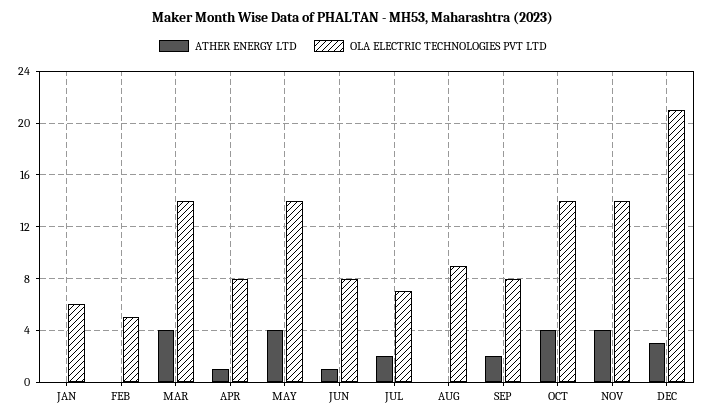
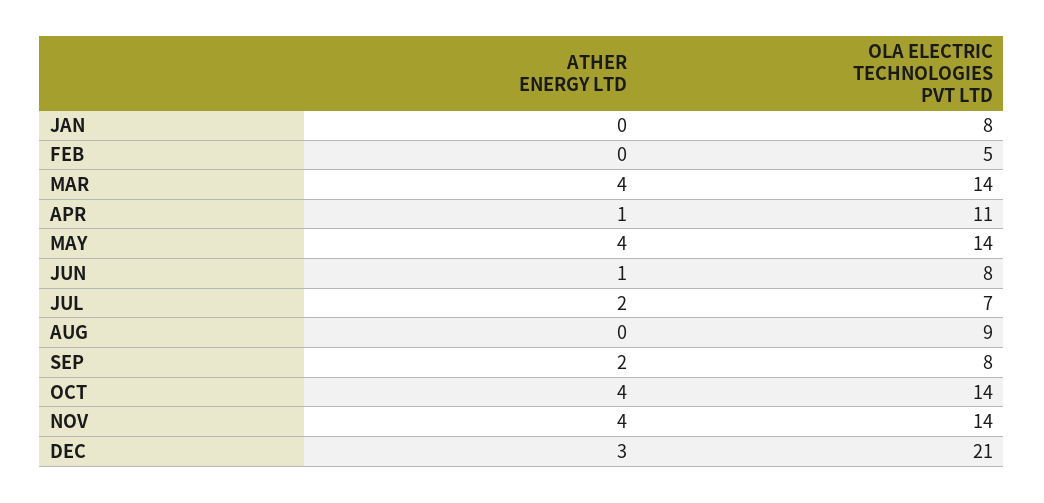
  {
    "ATHER ENERGY LTD": {
      "JAN": 0,
      "FEB": 0,
      "MAR": 4,
      "APR": 1,
      "MAY": 4,
      "JUN": 1,
      "JUL": 2,
      "AUG": 0,
      "SEP": 2,
      "OCT": 4,
      "NOV": 4,
      "DEC": 3
    },
    "OLA ELECTRIC TECHNOLOGIES PVT LTD": {
-     "JAN": 6,
+     "JAN": 8,
      "FEB": 5,
      "MAR": 14,
-     "APR": 8,
+     "APR": 11,
      "MAY": 14,
      "JUN": 8,
      "JUL": 7,
      "AUG": 9,
      "SEP": 8,
      "OCT": 14,
      "NOV": 14,
      "DEC": 21
    }
  }

